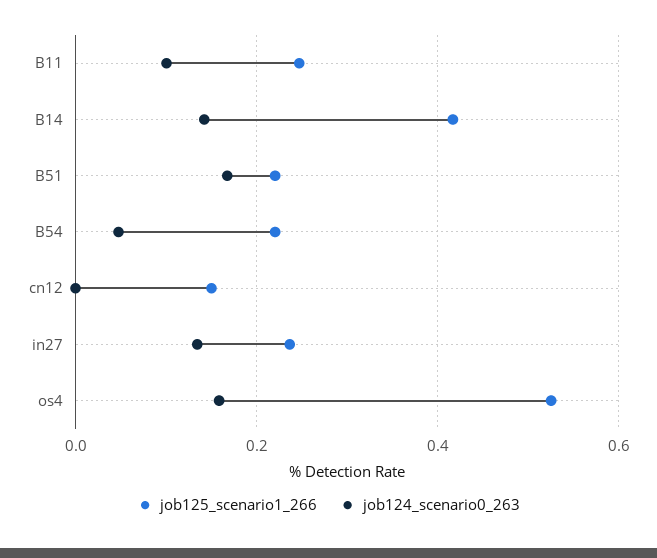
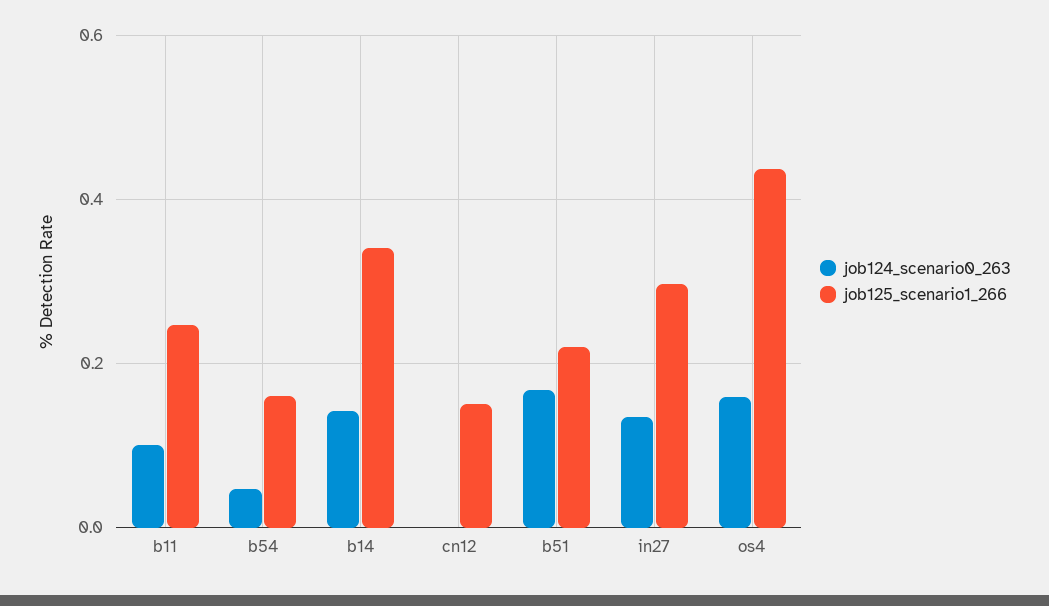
  {
    "job125_scenario1_266": {
      "B11": 0.24,
-     "B14": 0.42,
+     "B14": 0.34,
      "B51": 0.22,
-     "B54": 0.22,
+     "B54": 0.16,
      "cn12": 0.16,
-     "in27": 0.24,
+     "in27": 0.3,
-     "os4": 0.52
+     "os4": 0.44
    },
    "job124_scenario0_263": {
      "B11": 0.1,
      "B14": 0.14,
      "B51": 0.16,
      "B54": 0.04,
      "cn12": 0,
      "in27": 0.14,
      "os4": 0.16
    }
  }

